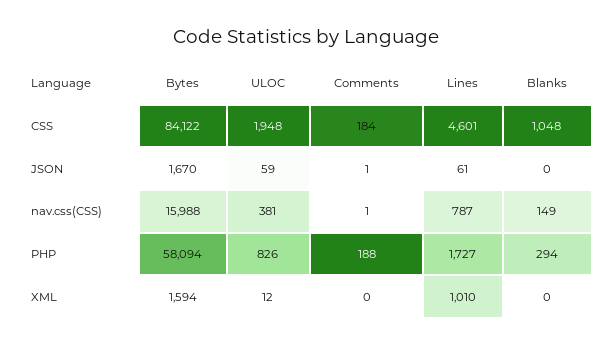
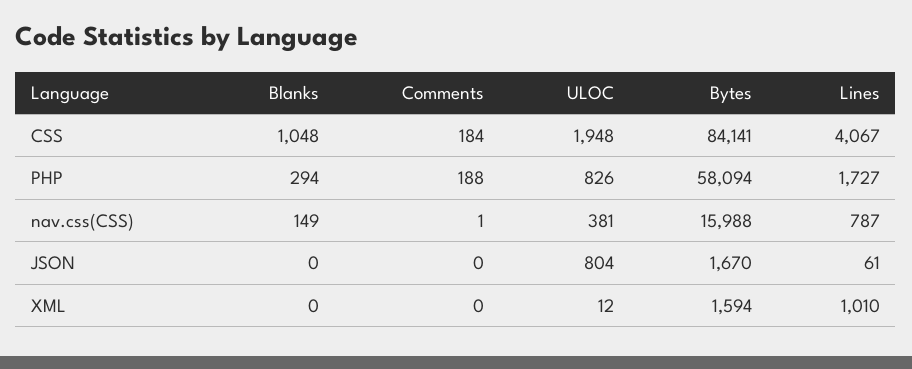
  {
    "Bytes": {
-     "CSS": 84122,
+     "CSS": 84141,
      "JSON": 1670,
      "nav.css(CSS)": 15988,
      "PHP": 58094,
      "XML": 1594
    },
    "ULOC": {
      "CSS": 1948,
-     "JSON": 59,
+     "JSON": 804,
      "nav.css(CSS)": 381,
      "PHP": 826,
      "XML": 12
    },
    "Comments": {
      "CSS": 184,
-     "JSON": 1,
+     "JSON": 0,
      "nav.css(CSS)": 1,
      "PHP": 188,
      "XML": 0
    },
    "Lines": {
-     "CSS": 4601,
+     "CSS": 4067,
      "JSON": 61,
      "nav.css(CSS)": 787,
      "PHP": 1727,
      "XML": 1010
    },
    "Blanks": {
      "CSS": 1048,
      "JSON": 0,
      "nav.css(CSS)": 149,
      "PHP": 294,
      "XML": 0
    }
  }

